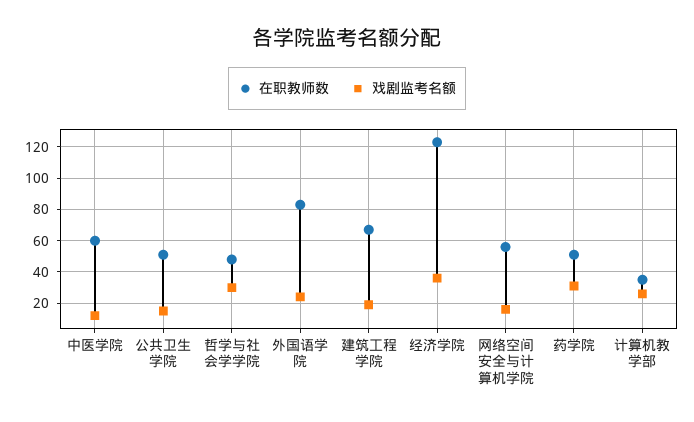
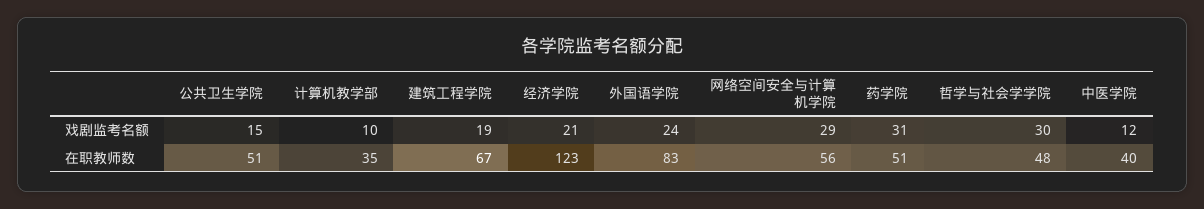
  {
    "在职教师数": {
-     "中医学院": 60,
+     "中医学院": 40,
      "公共卫生学院": 51,
      "哲学与社会学学院": 48,
      "外国语学院": 83,
      "建筑工程学院": 67,
      "经济学院": 123,
      "网络空间安全与计算机学院": 56,
      "药学院": 51,
      "计算机教学部": 35
    },
    "戏剧监考名额": {
      "中医学院": 12,
      "公共卫生学院": 15,
      "哲学与社会学学院": 30,
      "外国语学院": 24,
      "建筑工程学院": 19,
-     "经济学院": 35,
+     "经济学院": 21,
-     "网络空间安全与计算机学院": 15,
+     "网络空间安全与计算机学院": 29,
      "药学院": 31,
-     "计算机教学部": 25
+     "计算机教学部": 10
    }
  }

